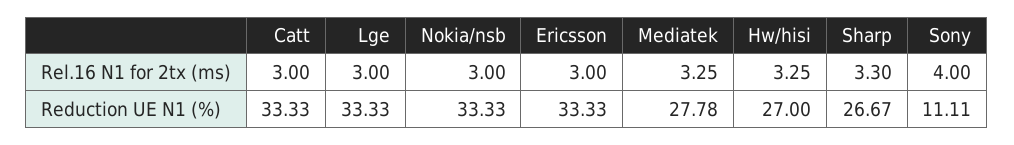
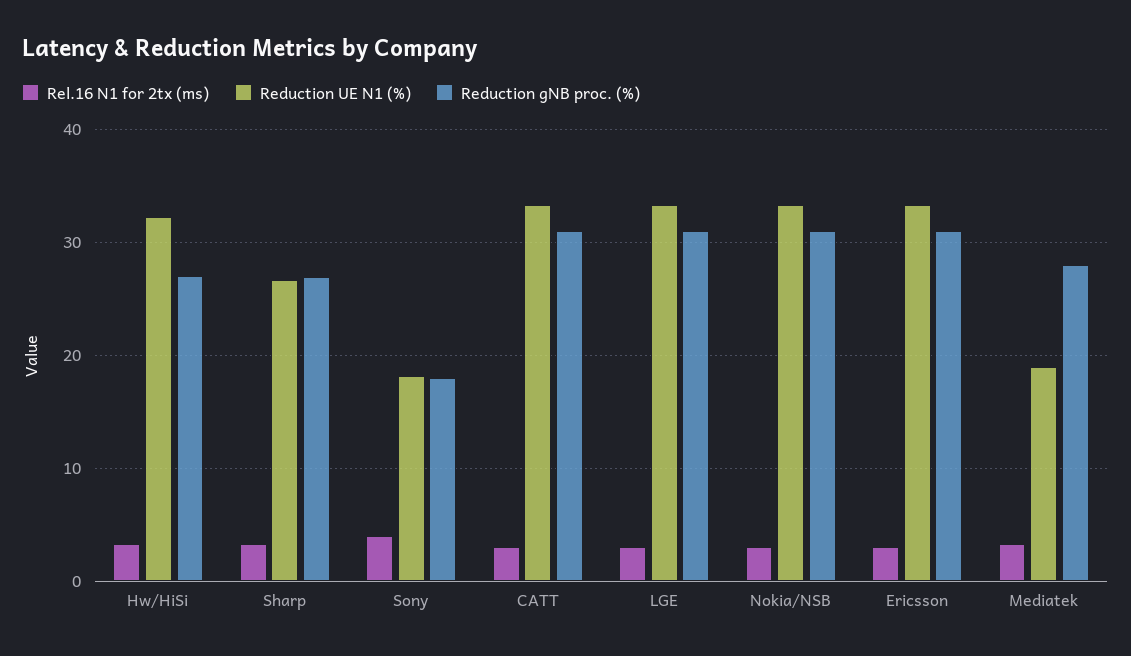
  {
    "Rel.16 N1 for 2tx (ms)": {
      "Catt": 3,
      "Lge": 3,
      "Nokia/nsb": 3,
      "Ericsson": 3,
      "Mediatek": 3.25,
      "Hw/hisi": 3.25,
      "Sharp": 3.3,
      "Sony": 4
    },
    "Reduction UE N1 (%)": {
      "Catt": 33.33,
      "Lge": 33.33,
      "Nokia/nsb": 33.33,
      "Ericsson": 33.33,
-     "Mediatek": 27.78,
+     "Mediatek": 19,
-     "Hw/hisi": 27,
+     "Hw/hisi": 32,
      "Sharp": 26.67,
-     "Sony": 11.11
+     "Sony": 18
-   }
+   },
+   "Reduction gNB proc. (%)": {
+     "Hw/hisi": 27,
+     "Sharp": 27,
+     "Sony": 18,
+     "Catt": 31,
+     "Lge": 31,
+     "Nokia/nsb": 31,
+     "Ericsson": 31,
+     "Mediatek": 28
+   }
  }

